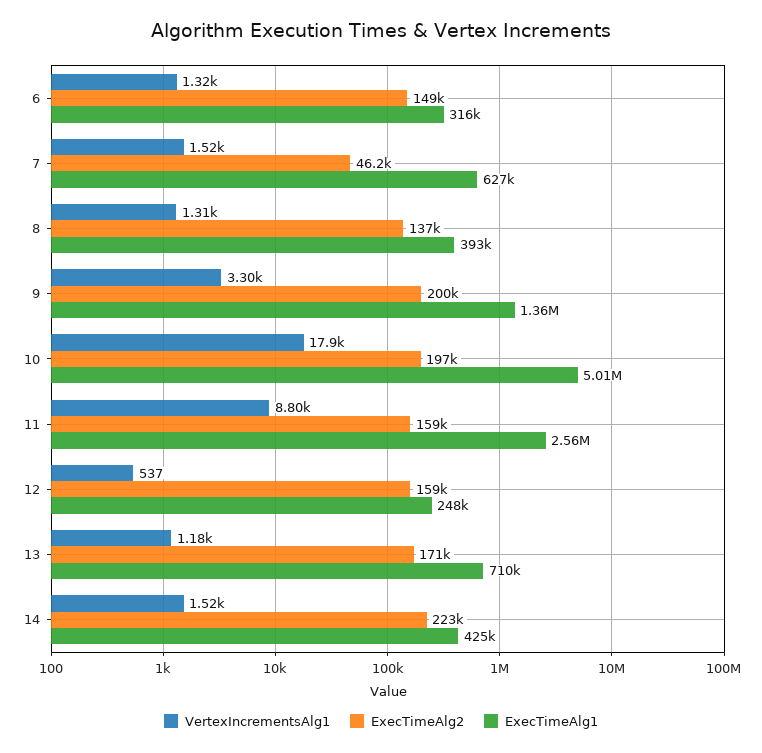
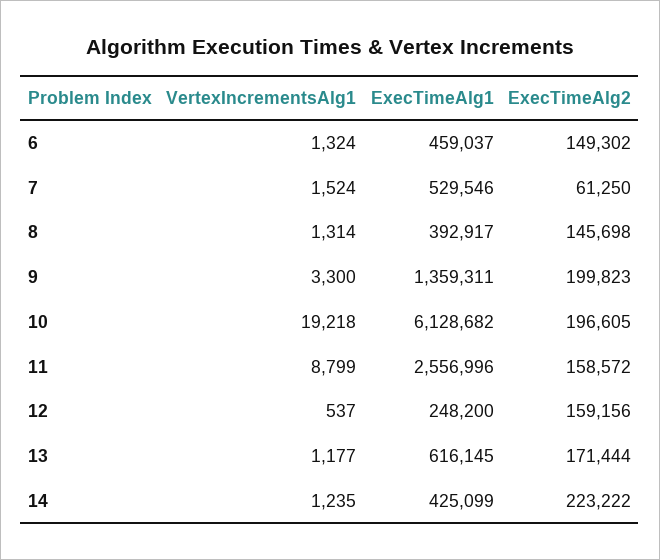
  {
    "VertexIncrementsAlg1": {
      "6": 1324,
      "7": 1524,
      "8": 1314,
      "9": 3300,
-     "10": 17900,
+     "10": 19218,
      "11": 8799,
      "12": 537,
      "13": 1177,
-     "14": 1520
+     "14": 1235
    },
    "ExecTimeAlg2": {
      "6": 149302,
-     "7": 46200,
+     "7": 61250,
-     "8": 137000,
+     "8": 145698,
      "9": 199823,
      "10": 196605,
      "11": 158572,
      "12": 159156,
      "13": 171444,
      "14": 223222
    },
    "ExecTimeAlg1": {
-     "6": 316000,
+     "6": 459037,
-     "7": 627000,
+     "7": 529546,
      "8": 392917,
      "9": 1359311,
-     "10": 5010000,
+     "10": 6128682,
      "11": 2556996,
      "12": 248200,
-     "13": 710000,
+     "13": 616145,
      "14": 425099
    }
  }

